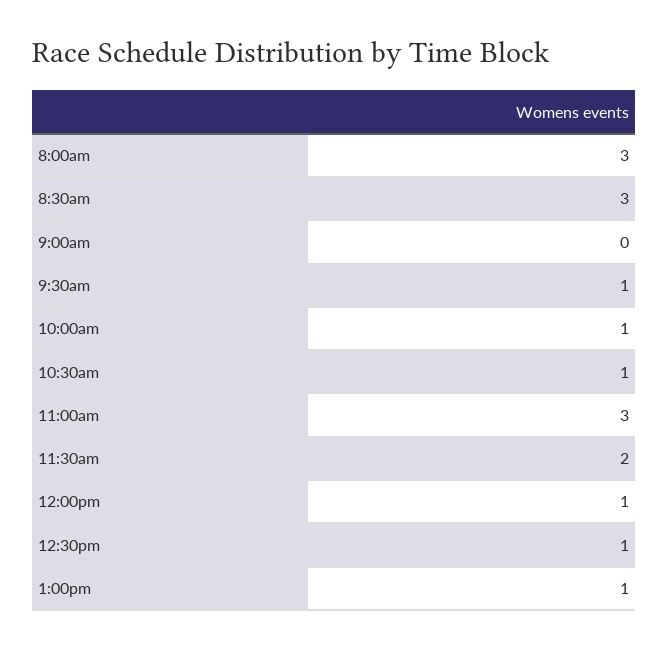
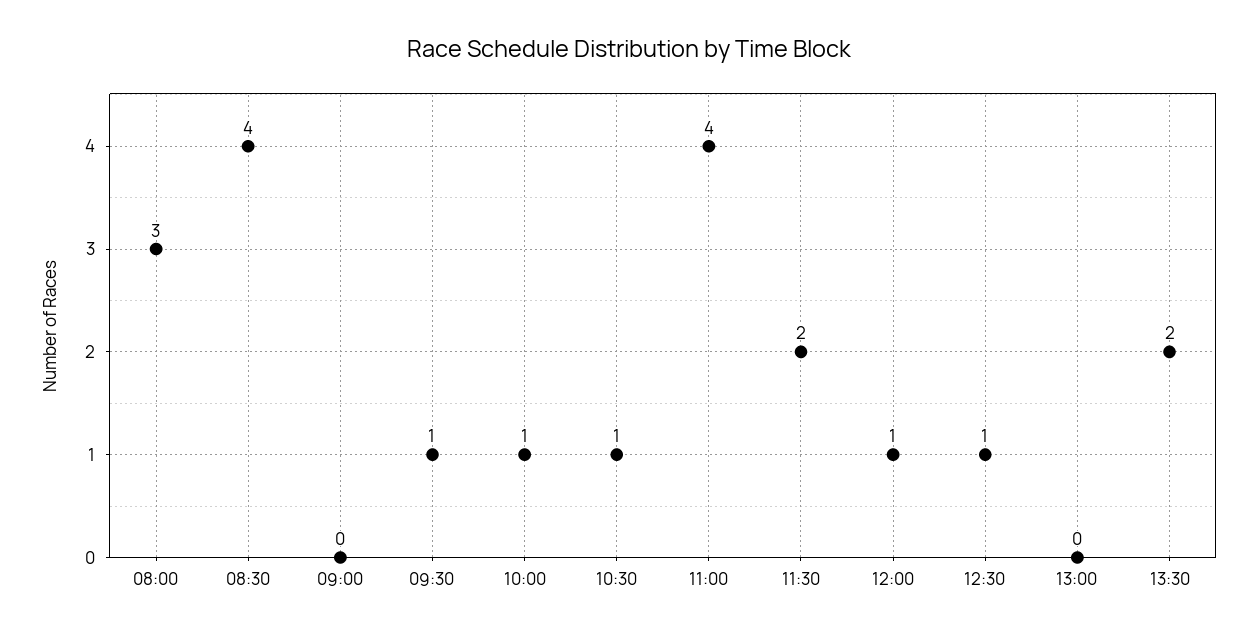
  {
    "8:00am": 3,
-   "8:30am": 3,
+   "8:30am": 4,
    "9:00am": 0,
    "9:30am": 1,
    "10:00am": 1,
    "10:30am": 1,
-   "11:00am": 3,
+   "11:00am": 4,
    "11:30am": 2,
    "12:00pm": 1,
    "12:30pm": 1,
-   "1:00pm": 1
+   "1:00pm": 0,
+   "13:30": 2
  }

